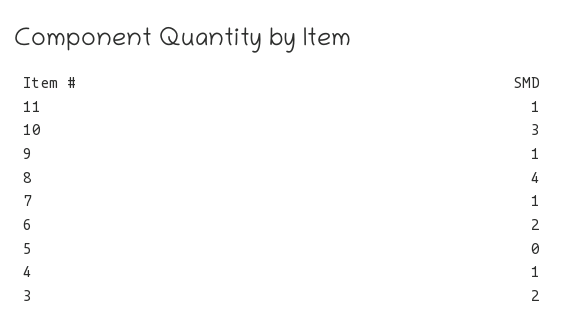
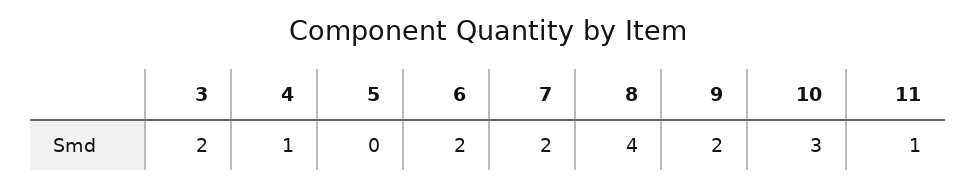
  {
    "11": 1,
    "10": 3,
-   "9": 1,
+   "9": 2,
    "8": 4,
-   "7": 1,
+   "7": 2,
    "6": 2,
    "5": 0,
    "4": 1,
    "3": 2
  }

